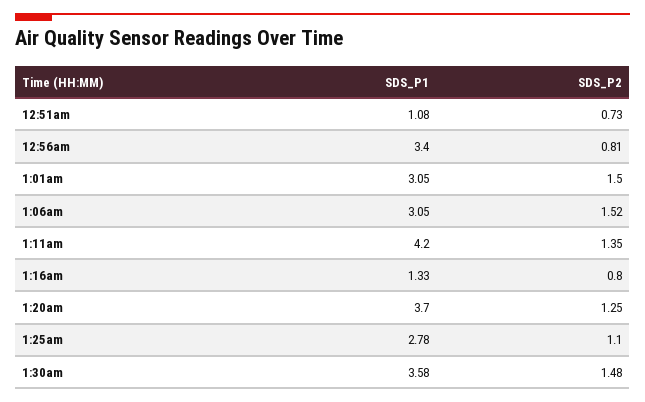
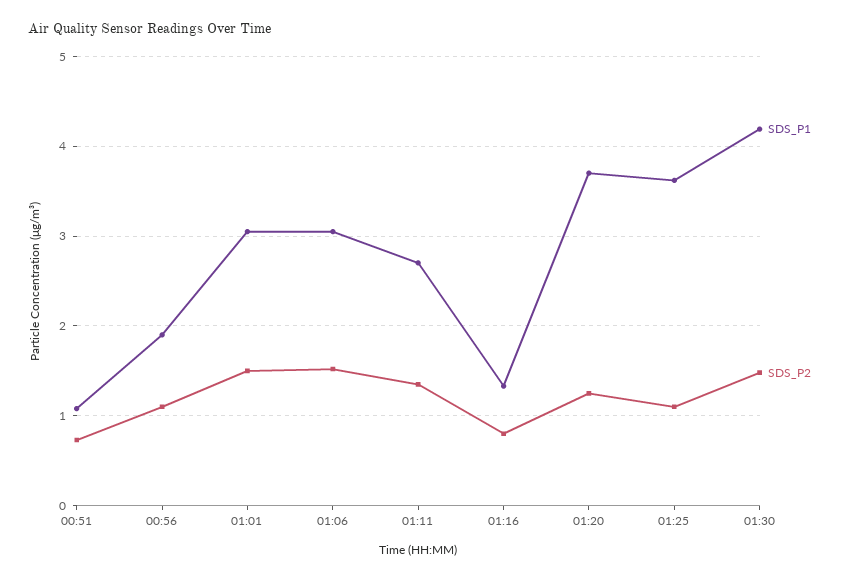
  {
    "SDS_P1": {
      "12:51am": 1.08,
-     "12:56am": 3.4,
+     "12:56am": 1.9,
      "1:01am": 3.05,
      "1:06am": 3.05,
-     "1:11am": 4.2,
+     "1:11am": 2.7,
      "1:16am": 1.33,
      "1:20am": 3.7,
-     "1:25am": 2.78,
+     "1:25am": 3.6,
-     "1:30am": 3.58
+     "1:30am": 4.2
    },
    "SDS_P2": {
      "12:51am": 0.73,
-     "12:56am": 0.81,
+     "12:56am": 1.1,
      "1:01am": 1.5,
      "1:06am": 1.52,
      "1:11am": 1.35,
      "1:16am": 0.8,
      "1:20am": 1.25,
      "1:25am": 1.1,
      "1:30am": 1.48
    }
  }

